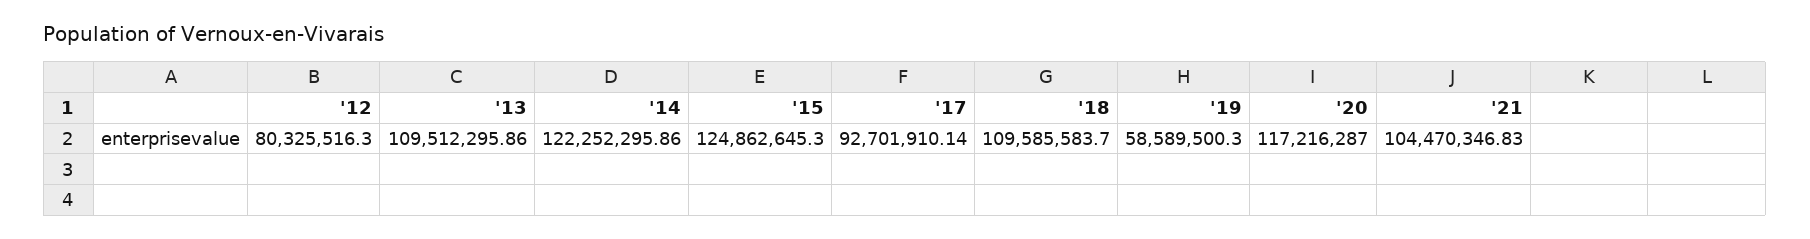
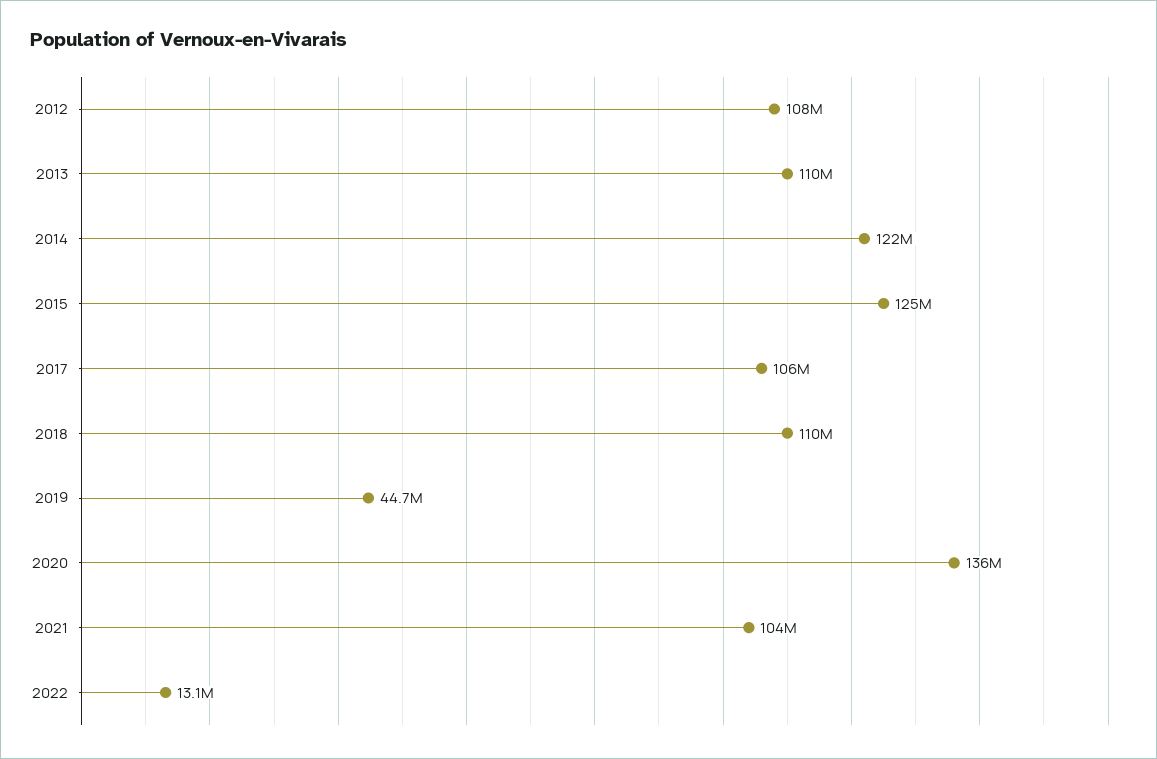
  {
-   "'12": 80325516.3,
+   "'12": 108000000,
    "'13": 109512295.86,
    "'14": 122252295.86,
    "'15": 124862645.3,
-   "'17": 92701910.14,
+   "'17": 106000000,
    "'18": 109585583.7,
-   "'19": 58589500.3,
+   "'19": 44700000,
-   "'20": 117216287,
+   "'20": 136000000,
-   "'21": 104470346.83
+   "'21": 104470346.83,
+   "2022": 13100000
  }

